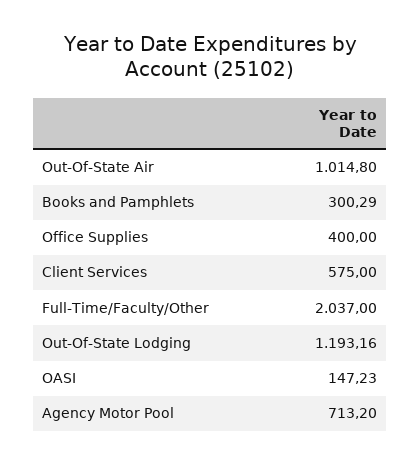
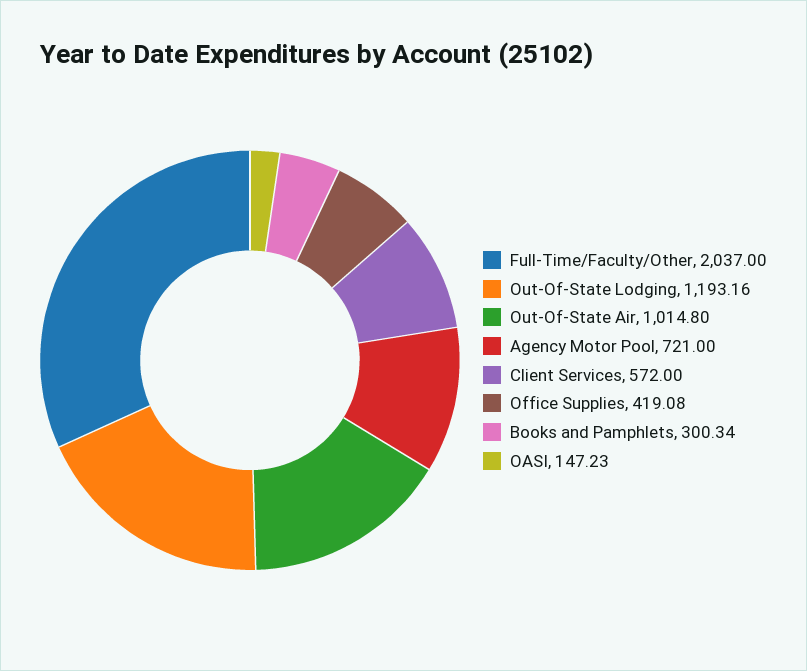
  {
    "Out-Of-State Air": 1014.8,
-   "Books and Pamphlets": 300.29,
+   "Books and Pamphlets": 300.34,
-   "Office Supplies": 400,
+   "Office Supplies": 419.08,
-   "Client Services": 575,
+   "Client Services": 572,
    "Full-Time/Faculty/Other": 2037,
    "Out-Of-State Lodging": 1193.16,
    "OASI": 147.23,
-   "Agency Motor Pool": 713.2
+   "Agency Motor Pool": 721
  }

